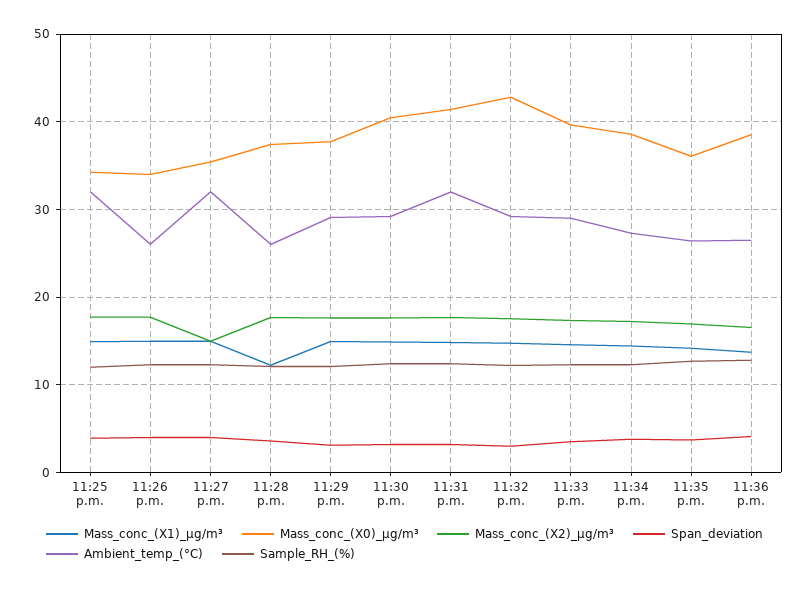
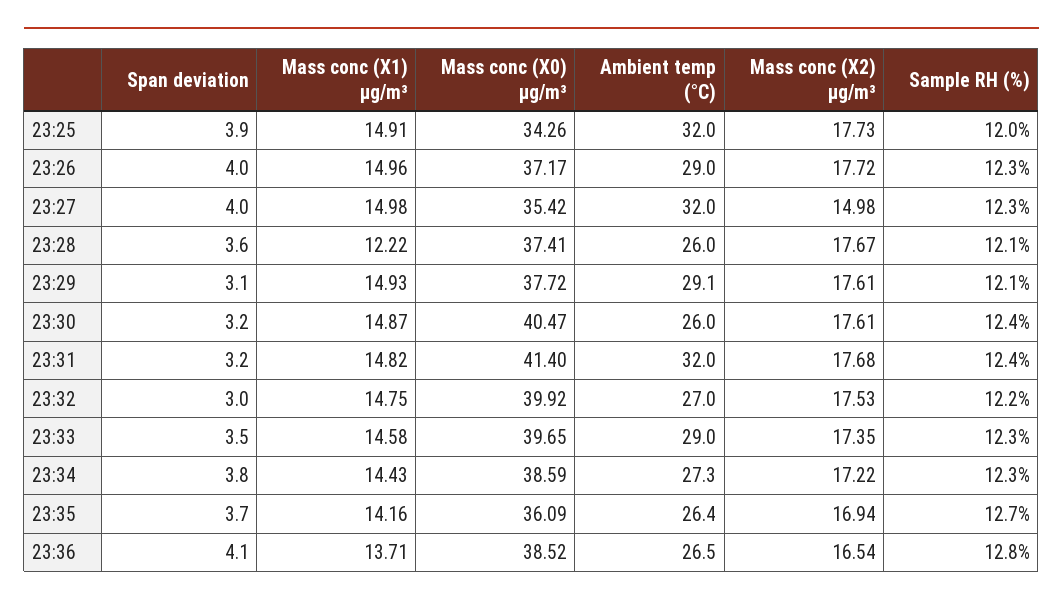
  {
    "Mass_conc_(X1)_μg/m³": {
      "11:25 p.m.": 14.91,
      "11:26 p.m.": 14.96,
      "11:27 p.m.": 14.98,
      "11:28 p.m.": 12.22,
      "11:29 p.m.": 14.93,
      "11:30 p.m.": 14.87,
      "11:31 p.m.": 14.82,
      "11:32 p.m.": 14.75,
      "11:33 p.m.": 14.58,
      "11:34 p.m.": 14.43,
      "11:35 p.m.": 14.16,
      "11:36 p.m.": 13.71
    },
    "Mass_conc_(X0)_μg/m³": {
      "11:25 p.m.": 34.26,
-     "11:26 p.m.": 34,
+     "11:26 p.m.": 37.17,
      "11:27 p.m.": 35.42,
      "11:28 p.m.": 37.41,
      "11:29 p.m.": 37.72,
      "11:30 p.m.": 40.47,
      "11:31 p.m.": 41.4,
-     "11:32 p.m.": 43,
+     "11:32 p.m.": 39.92,
      "11:33 p.m.": 39.65,
      "11:34 p.m.": 38.59,
      "11:35 p.m.": 36.09,
      "11:36 p.m.": 38.52
    },
    "Mass_conc_(X2)_μg/m³": {
      "11:25 p.m.": 17.73,
      "11:26 p.m.": 17.72,
      "11:27 p.m.": 14.98,
      "11:28 p.m.": 17.67,
      "11:29 p.m.": 17.61,
      "11:30 p.m.": 17.61,
      "11:31 p.m.": 17.68,
      "11:32 p.m.": 17.53,
      "11:33 p.m.": 17.35,
      "11:34 p.m.": 17.22,
      "11:35 p.m.": 16.94,
      "11:36 p.m.": 16.54
    },
    "Span_deviation": {
      "11:25 p.m.": 3.9,
      "11:26 p.m.": 4,
      "11:27 p.m.": 4,
      "11:28 p.m.": 3.6,
      "11:29 p.m.": 3.1,
      "11:30 p.m.": 3.2,
      "11:31 p.m.": 3.2,
      "11:32 p.m.": 3,
      "11:33 p.m.": 3.5,
      "11:34 p.m.": 3.8,
      "11:35 p.m.": 3.7,
      "11:36 p.m.": 4.1
    },
    "Ambient_temp_(°C)": {
      "11:25 p.m.": 32,
-     "11:26 p.m.": 26,
+     "11:26 p.m.": 29,
      "11:27 p.m.": 32,
      "11:28 p.m.": 26,
      "11:29 p.m.": 29.1,
-     "11:30 p.m.": 29,
+     "11:30 p.m.": 26,
      "11:31 p.m.": 32,
-     "11:32 p.m.": 29,
+     "11:32 p.m.": 27,
      "11:33 p.m.": 29,
      "11:34 p.m.": 27.3,
      "11:35 p.m.": 26.4,
      "11:36 p.m.": 26.5
    },
    "Sample_RH_(%)": {
      "11:25 p.m.": 12,
      "11:26 p.m.": 12.3,
      "11:27 p.m.": 12.3,
      "11:28 p.m.": 12.1,
      "11:29 p.m.": 12.1,
      "11:30 p.m.": 12.4,
      "11:31 p.m.": 12.4,
      "11:32 p.m.": 12.2,
      "11:33 p.m.": 12.3,
      "11:34 p.m.": 12.3,
      "11:35 p.m.": 12.7,
      "11:36 p.m.": 12.8
    }
  }

